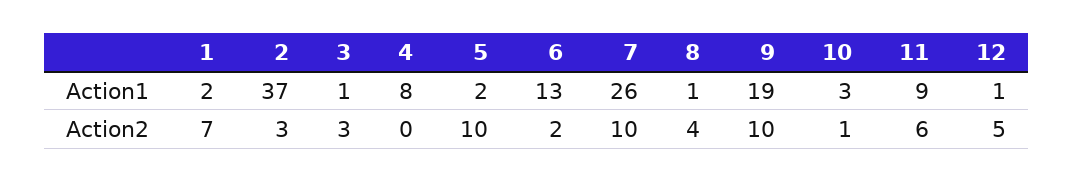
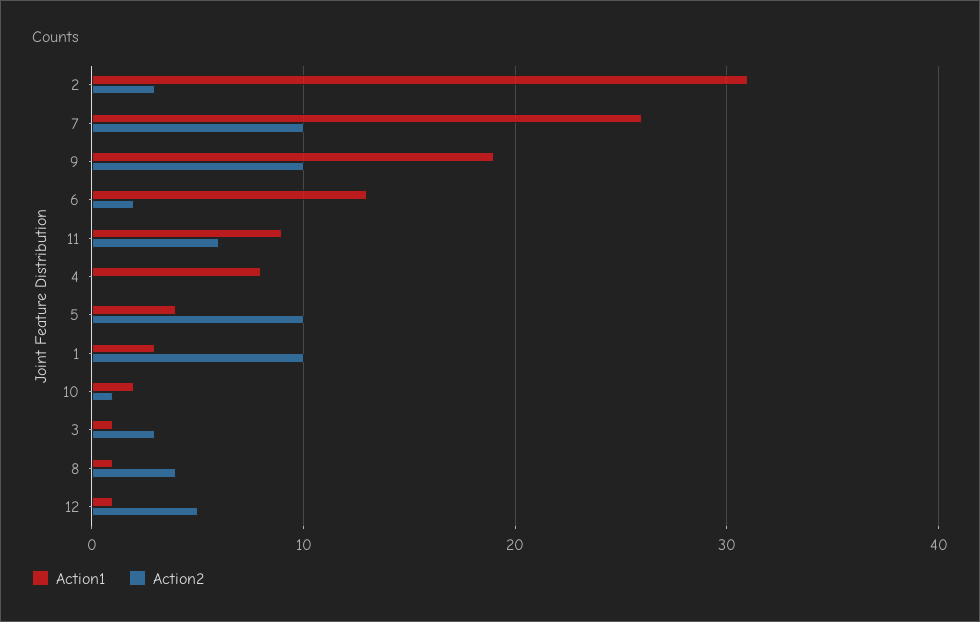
  {
    "Action1": {
-     "1": 2,
+     "1": 3,
-     "2": 37,
+     "2": 31,
      "3": 1,
      "4": 8,
-     "5": 2,
+     "5": 4,
      "6": 13,
      "7": 26,
      "8": 1,
      "9": 19,
-     "10": 3,
+     "10": 2,
      "11": 9,
      "12": 1
    },
    "Action2": {
-     "1": 7,
+     "1": 10,
      "2": 3,
      "3": 3,
      "4": 0,
      "5": 10,
      "6": 2,
      "7": 10,
      "8": 4,
      "9": 10,
      "10": 1,
      "11": 6,
      "12": 5
    }
  }

